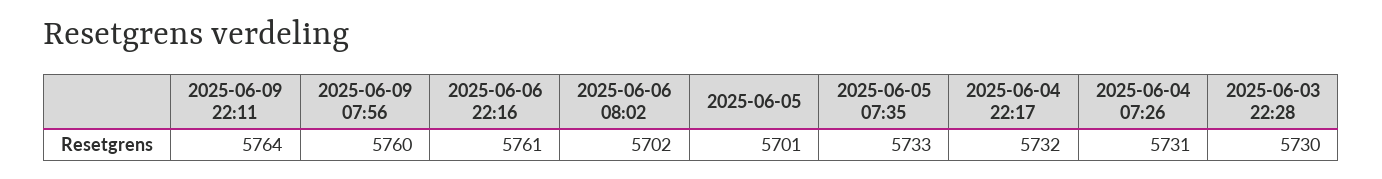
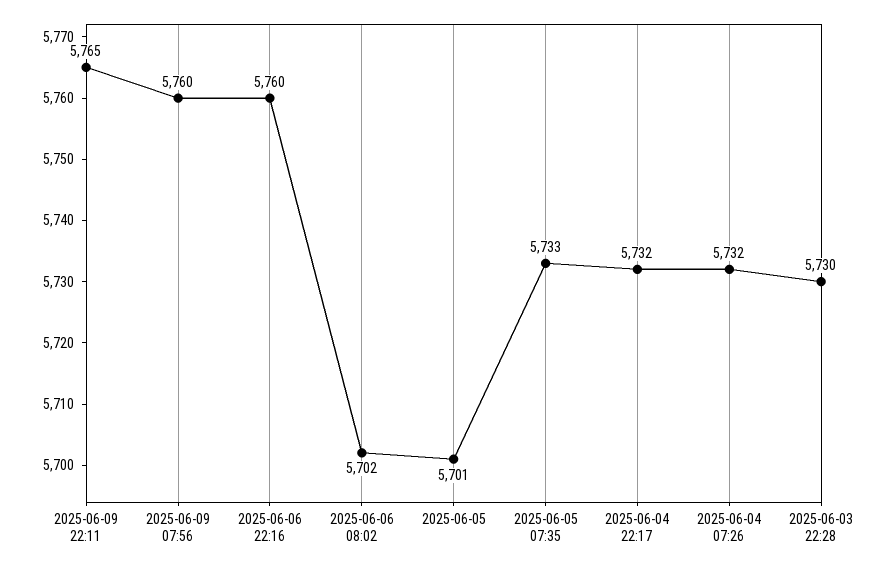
  {
-   "2025-06-09 22:11": 5764,
+   "2025-06-09 22:11": 5765,
    "2025-06-09 07:56": 5760,
-   "2025-06-06 22:16": 5761,
+   "2025-06-06 22:16": 5760,
    "2025-06-06 08:02": 5702,
    "2025-06-05": 5701,
    "2025-06-05 07:35": 5733,
    "2025-06-04 22:17": 5732,
-   "2025-06-04 07:26": 5731,
+   "2025-06-04 07:26": 5732,
    "2025-06-03 22:28": 5730
  }

